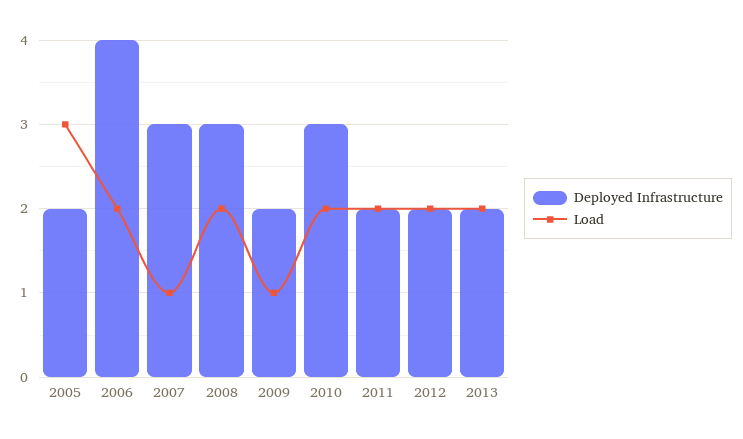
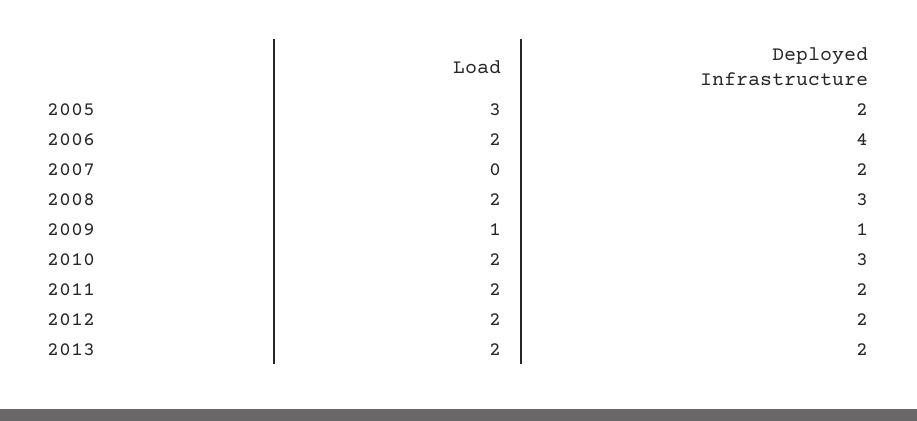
  {
    "Deployed Infrastructure": {
      "2005": 2,
      "2006": 4,
-     "2007": 3,
+     "2007": 2,
      "2008": 3,
-     "2009": 2,
+     "2009": 1,
      "2010": 3,
      "2011": 2,
      "2012": 2,
      "2013": 2
    },
    "Load": {
      "2005": 3,
      "2006": 2,
-     "2007": 1,
+     "2007": 0,
      "2008": 2,
      "2009": 1,
      "2010": 2,
      "2011": 2,
      "2012": 2,
      "2013": 2
    }
  }

